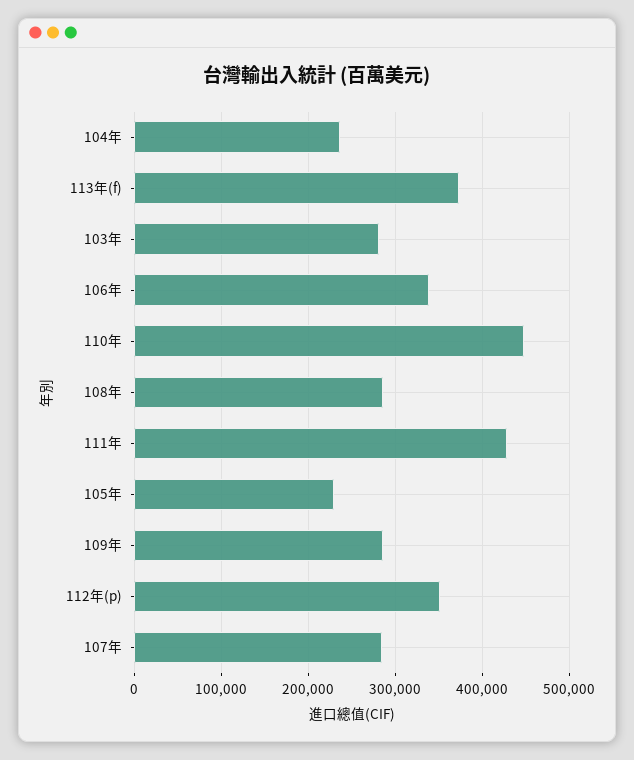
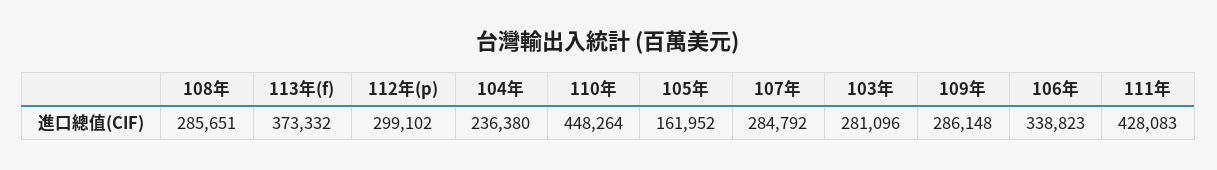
  {
    "104年": 236380,
    "113年(f)": 373332,
    "103年": 281096,
    "106年": 338823,
    "110年": 448264,
    "108年": 285651,
    "111年": 428083,
-   "105年": 230000,
+   "105年": 161952,
    "109年": 286148,
-   "112年(p)": 350000,
+   "112年(p)": 299102,
    "107年": 284792
  }

